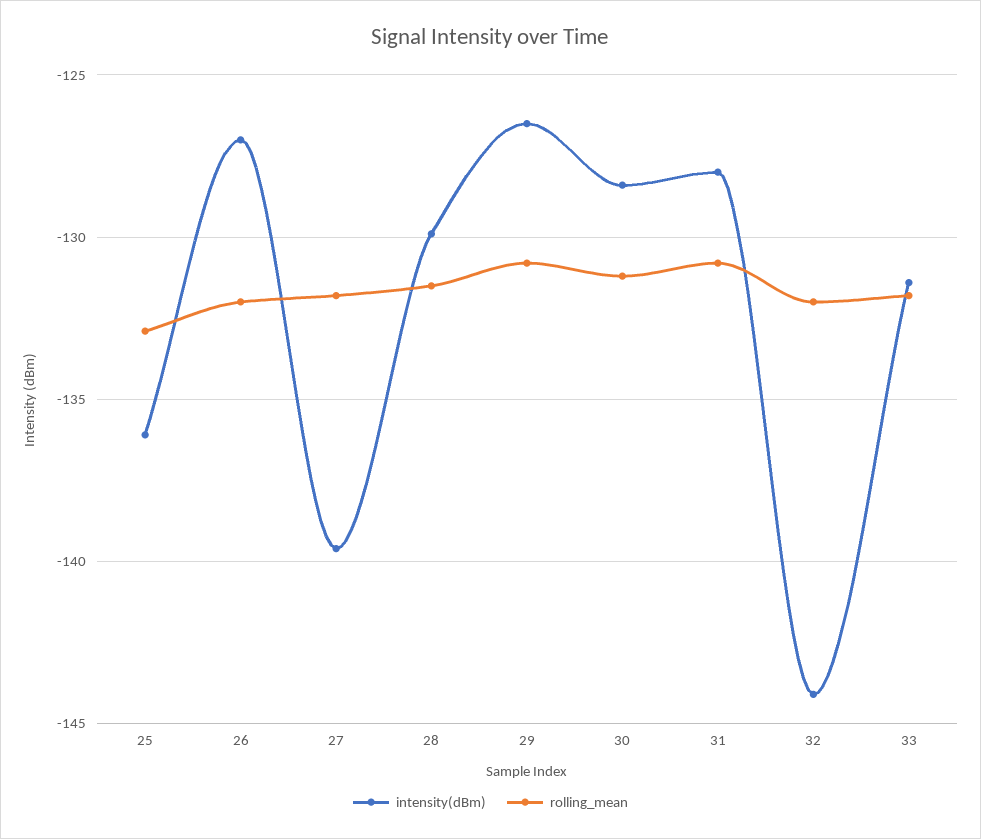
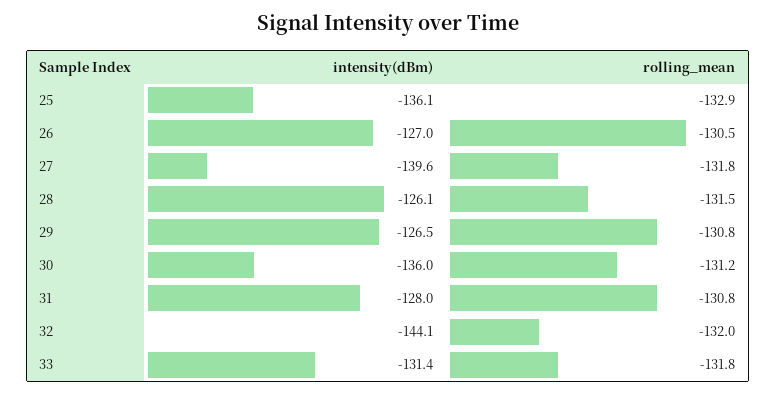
  {
    "intensity(dBm)": {
      "25": -136.1,
      "26": -127,
      "27": -139.6,
-     "28": -130,
+     "28": -126.1,
      "29": -126.5,
-     "30": -128.5,
+     "30": -136,
      "31": -128,
      "32": -144.1,
      "33": -131.4
    },
    "rolling_mean": {
      "25": -132.9,
-     "26": -132,
+     "26": -130.5,
      "27": -131.8,
      "28": -131.5,
      "29": -130.8,
      "30": -131.2,
      "31": -130.8,
      "32": -132,
      "33": -131.8
    }
  }

